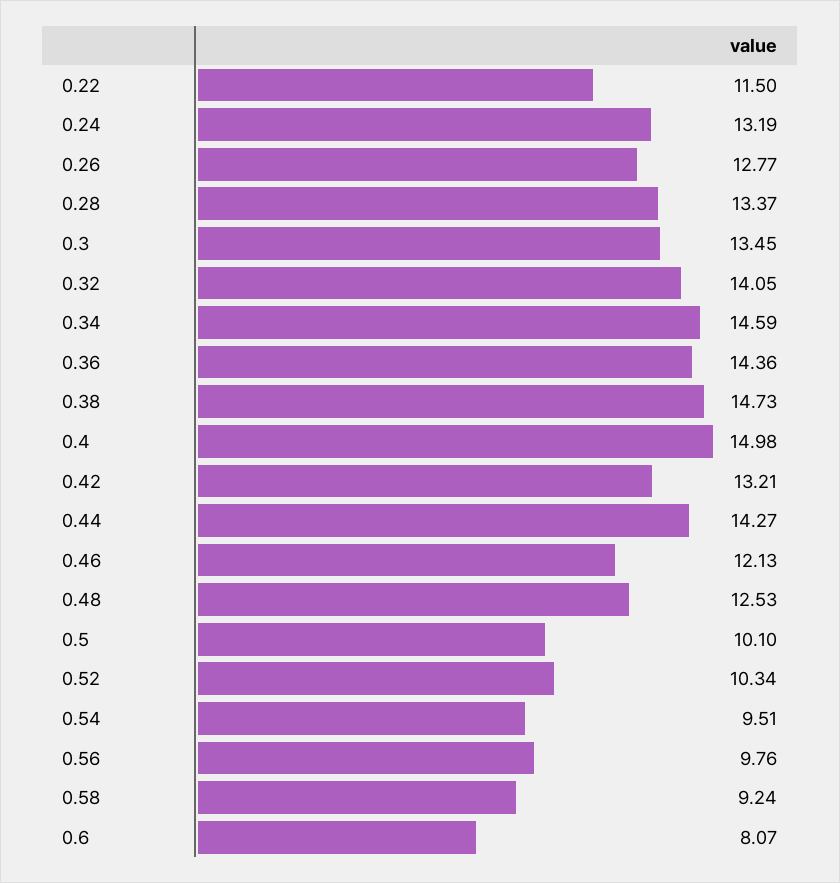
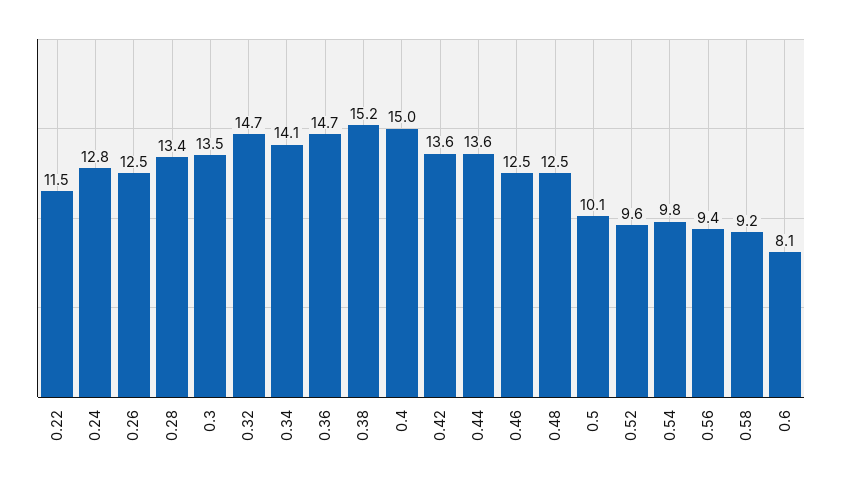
  {
    "0.22": 11.5,
-   "0.24": 13.19,
+   "0.24": 12.8,
-   "0.26": 12.77,
+   "0.26": 12.5,
    "0.28": 13.37,
    "0.3": 13.45,
-   "0.32": 14.05,
+   "0.32": 14.7,
-   "0.34": 14.59,
+   "0.34": 14.1,
-   "0.36": 14.36,
+   "0.36": 14.7,
-   "0.38": 14.73,
+   "0.38": 15.2,
    "0.4": 14.98,
-   "0.42": 13.21,
+   "0.42": 13.6,
-   "0.44": 14.27,
+   "0.44": 13.6,
-   "0.46": 12.13,
+   "0.46": 12.5,
    "0.48": 12.53,
    "0.5": 10.1,
-   "0.52": 10.34,
+   "0.52": 9.6,
-   "0.54": 9.51,
+   "0.54": 9.8,
-   "0.56": 9.76,
+   "0.56": 9.4,
    "0.58": 9.24,
    "0.6": 8.07
  }

